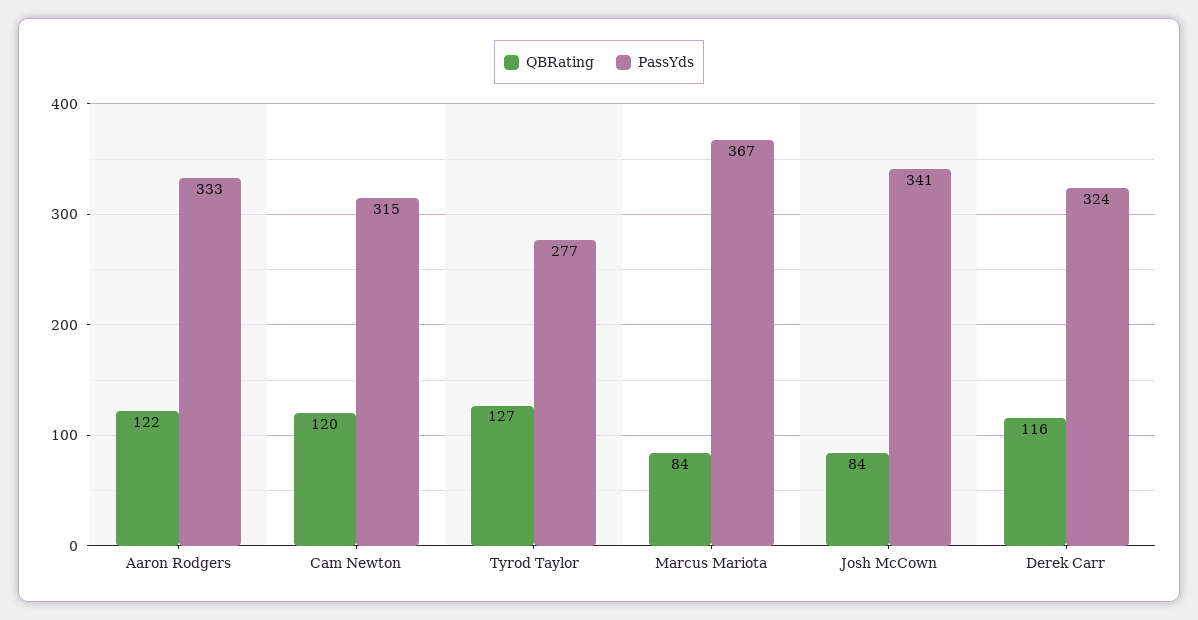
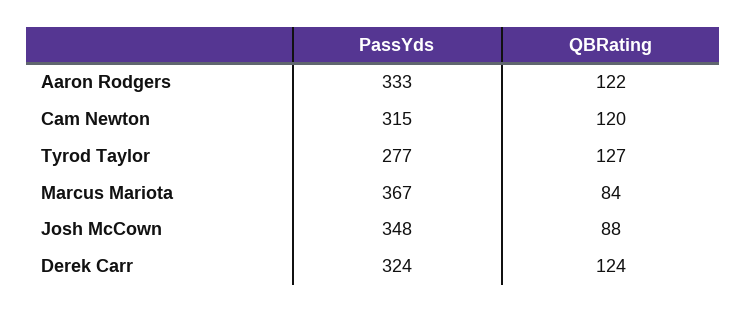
  {
    "QBRating": {
      "Aaron Rodgers": 122,
      "Cam Newton": 120,
      "Tyrod Taylor": 127,
      "Marcus Mariota": 84,
-     "Josh McCown": 84,
+     "Josh McCown": 88,
-     "Derek Carr": 116
+     "Derek Carr": 124
    },
    "PassYds": {
      "Aaron Rodgers": 333,
      "Cam Newton": 315,
      "Tyrod Taylor": 277,
      "Marcus Mariota": 367,
-     "Josh McCown": 341,
+     "Josh McCown": 348,
      "Derek Carr": 324
    }
  }

